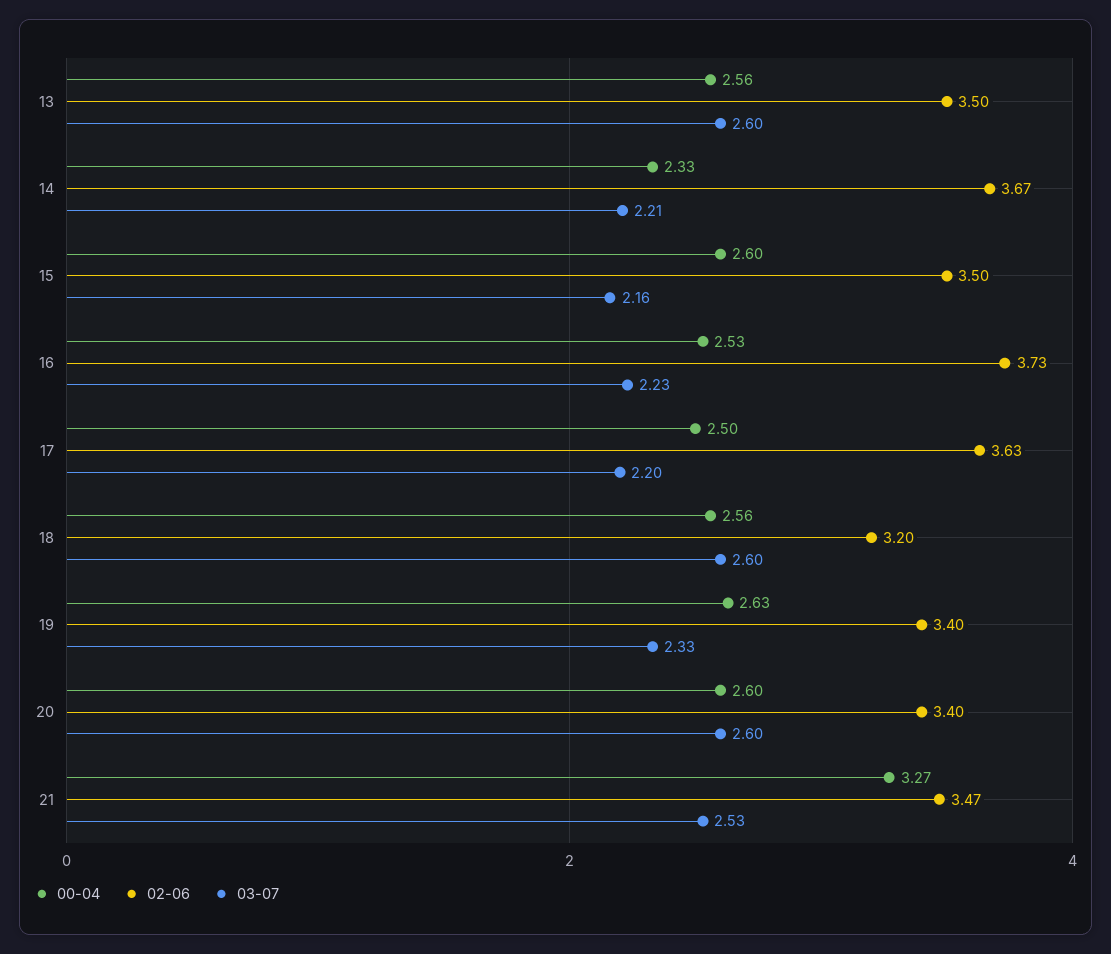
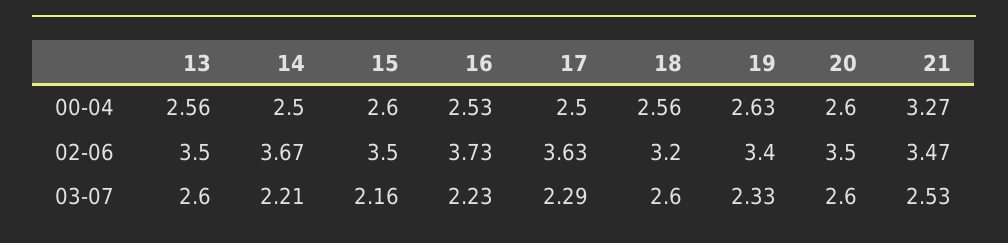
  {
    "00-04": {
      "13": 2.56,
-     "14": 2.33,
+     "14": 2.5,
      "15": 2.6,
      "16": 2.53,
      "17": 2.5,
      "18": 2.56,
      "19": 2.63,
      "20": 2.6,
      "21": 3.27
    },
    "02-06": {
      "13": 3.5,
      "14": 3.67,
      "15": 3.5,
      "16": 3.73,
      "17": 3.63,
      "18": 3.2,
      "19": 3.4,
-     "20": 3.4,
+     "20": 3.5,
      "21": 3.47
    },
    "03-07": {
      "13": 2.6,
      "14": 2.21,
      "15": 2.16,
      "16": 2.23,
-     "17": 2.2,
+     "17": 2.29,
      "18": 2.6,
      "19": 2.33,
      "20": 2.6,
      "21": 2.53
    }
  }

